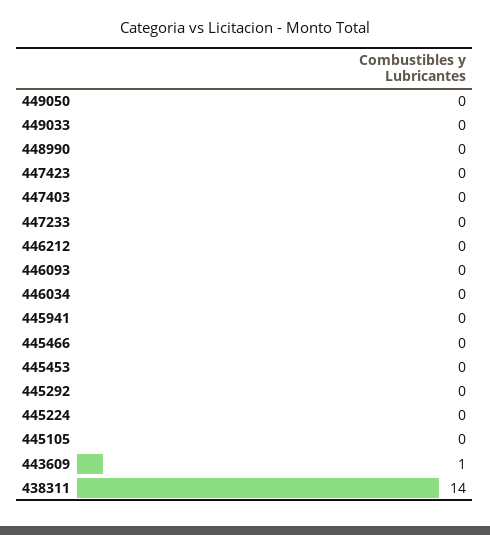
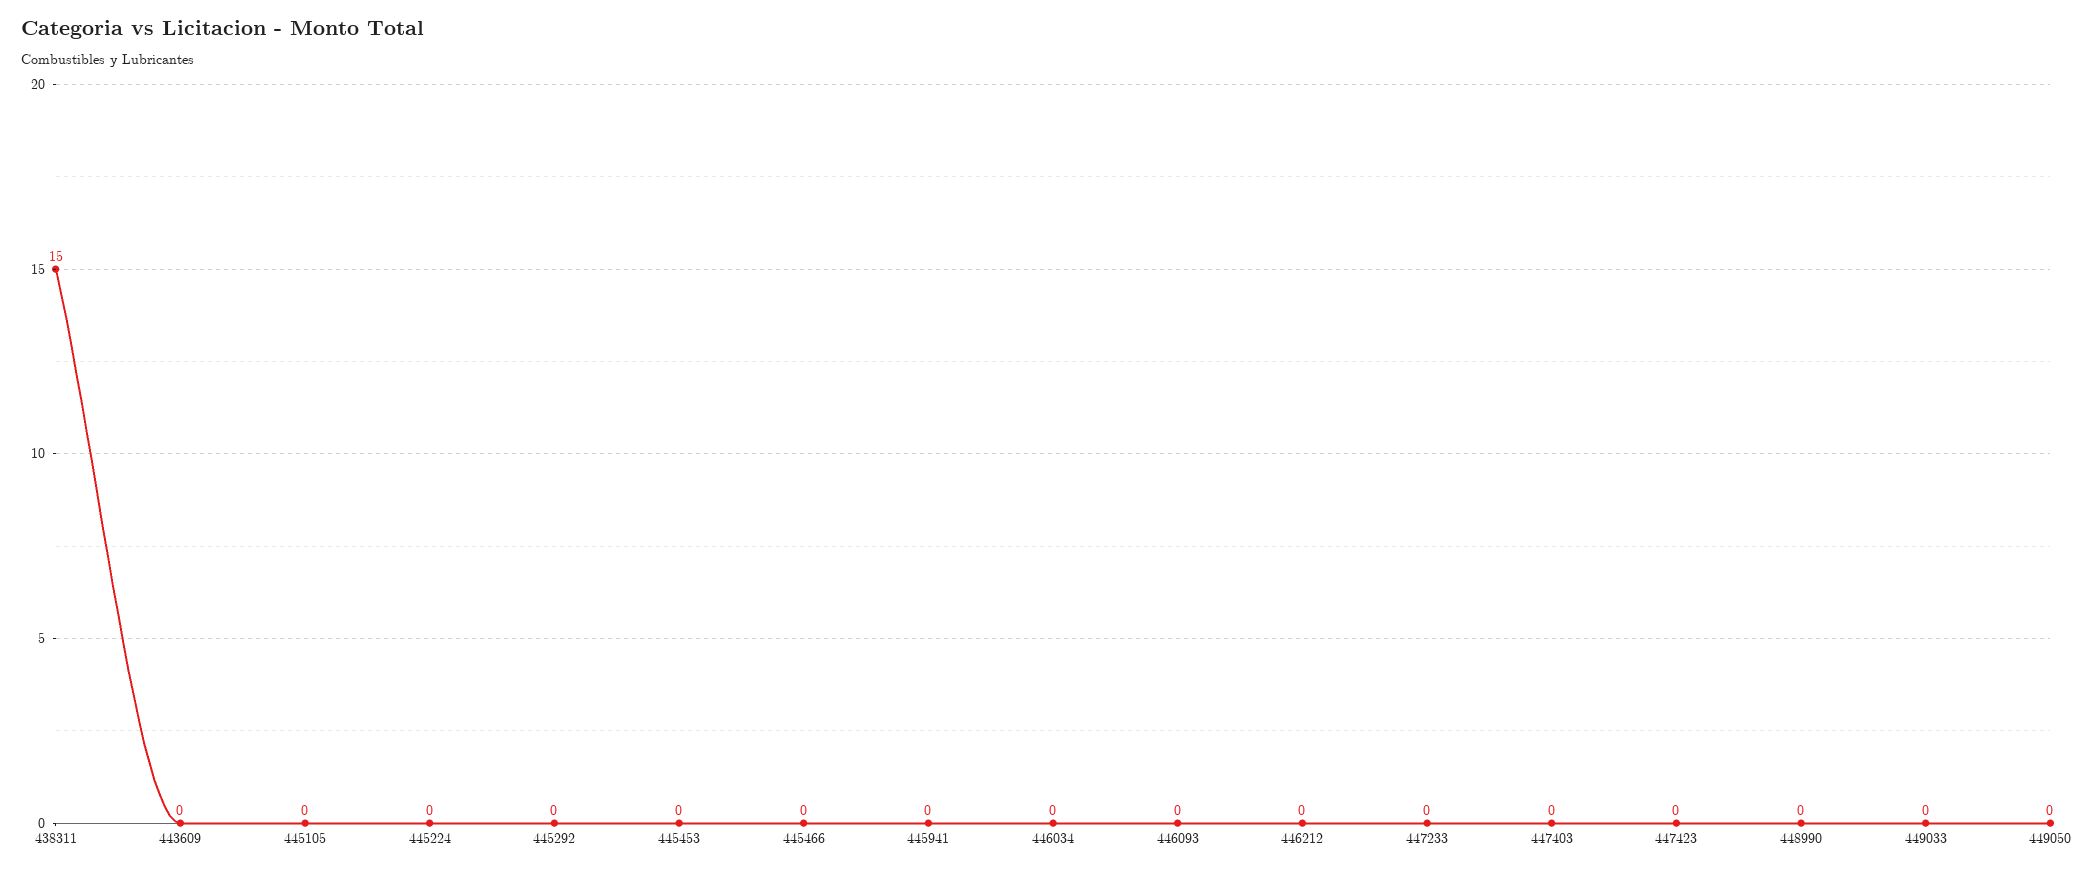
  {
    "449050": 0,
    "449033": 0,
    "448990": 0,
    "447423": 0,
    "447403": 0,
    "447233": 0,
    "446212": 0,
    "446093": 0,
    "446034": 0,
    "445941": 0,
    "445466": 0,
    "445453": 0,
    "445292": 0,
    "445224": 0,
    "445105": 0,
-   "443609": 1,
+   "443609": 0,
-   "438311": 14
+   "438311": 15
  }

